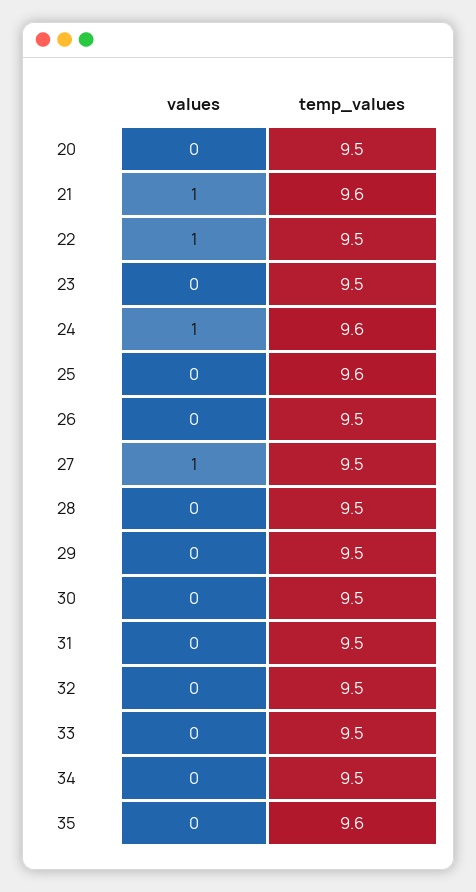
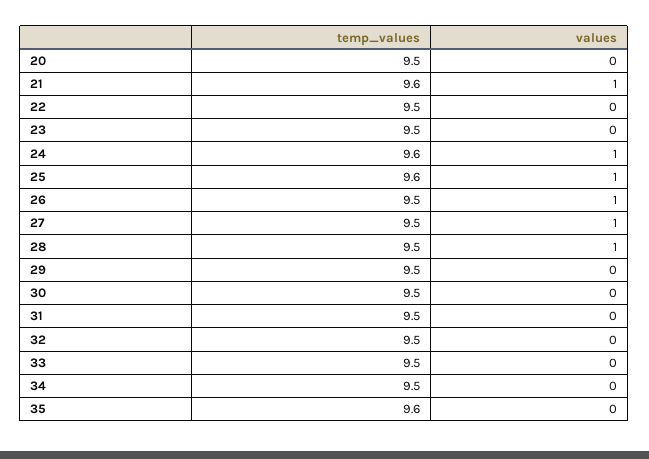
  {
    "values": {
      "20": 0,
      "21": 1,
-     "22": 1,
+     "22": 0,
      "23": 0,
      "24": 1,
-     "25": 0,
+     "25": 1,
-     "26": 0,
+     "26": 1,
      "27": 1,
-     "28": 0,
+     "28": 1,
      "29": 0,
      "30": 0,
      "31": 0,
      "32": 0,
      "33": 0,
      "34": 0,
      "35": 0
    },
    "temp_values": {
      "20": 9.5,
      "21": 9.6,
      "22": 9.5,
      "23": 9.5,
      "24": 9.6,
      "25": 9.6,
      "26": 9.5,
      "27": 9.5,
      "28": 9.5,
      "29": 9.5,
      "30": 9.5,
      "31": 9.5,
      "32": 9.5,
      "33": 9.5,
      "34": 9.5,
      "35": 9.6
    }
  }

